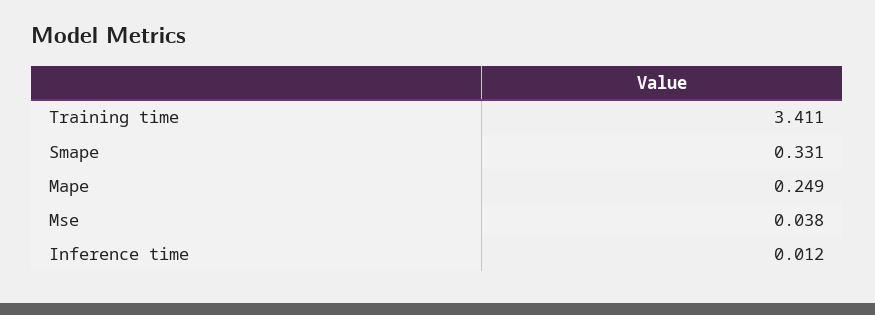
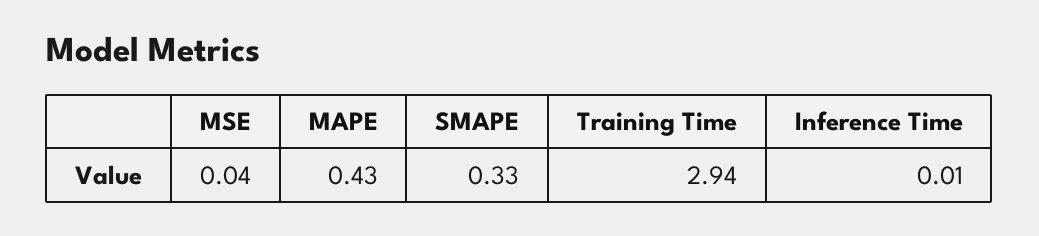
  {
-   "Training time": 3.411,
+   "Training time": 2.94,
    "Smape": 0.331,
-   "Mape": 0.249,
+   "Mape": 0.43,
    "Mse": 0.038,
    "Inference time": 0.012
  }

